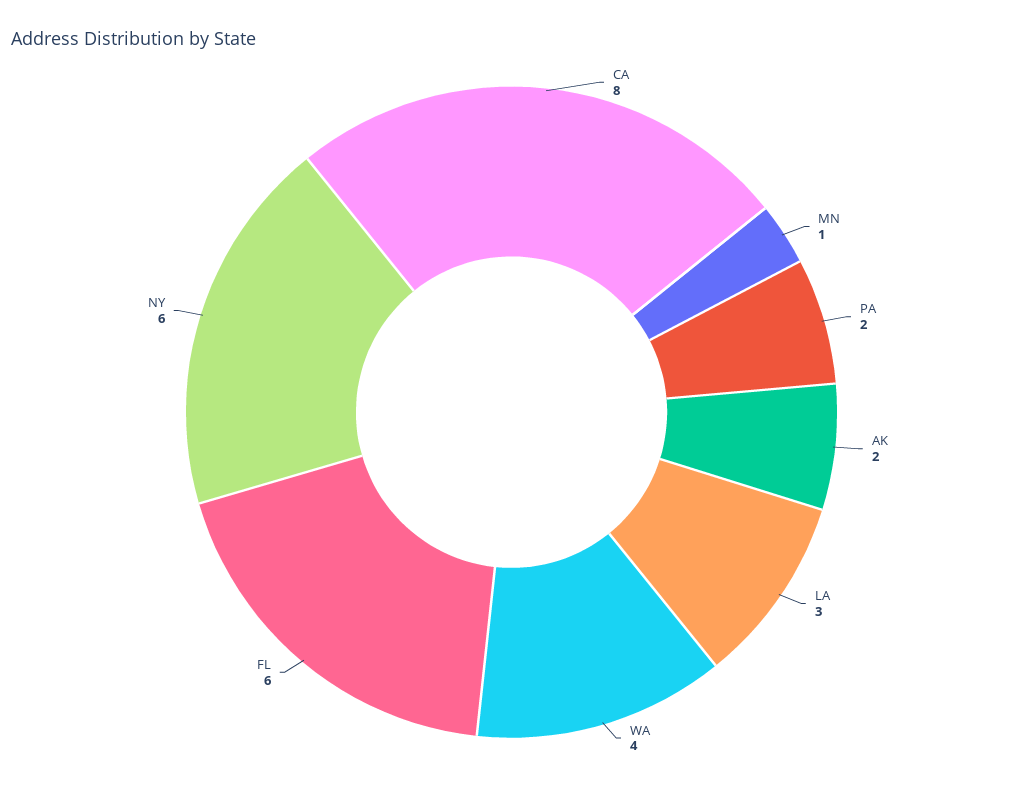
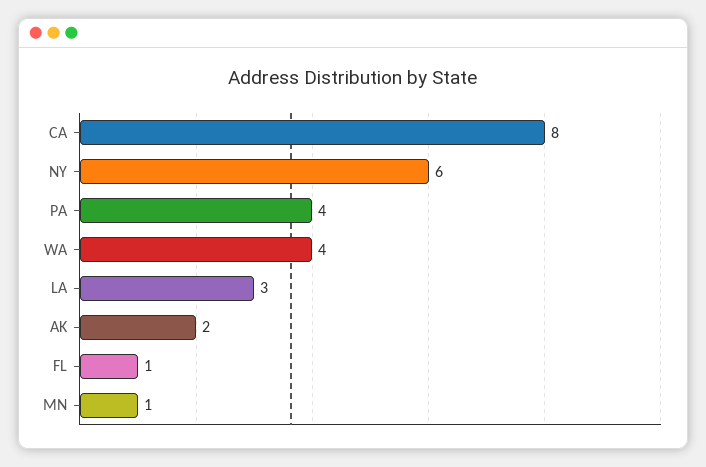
  {
    "CA": 8,
    "MN": 1,
-   "PA": 2,
+   "PA": 4,
    "AK": 2,
    "LA": 3,
    "WA": 4,
-   "FL": 6,
+   "FL": 1,
    "NY": 6
  }

